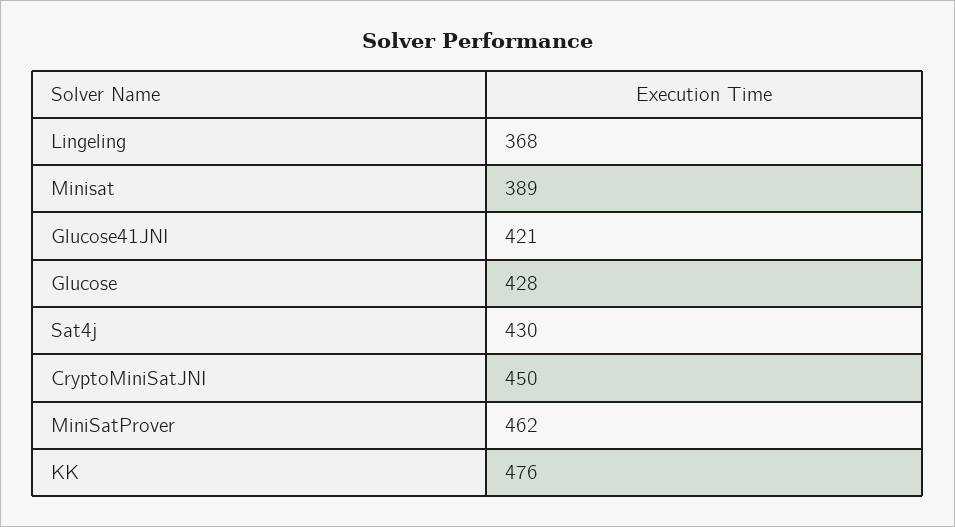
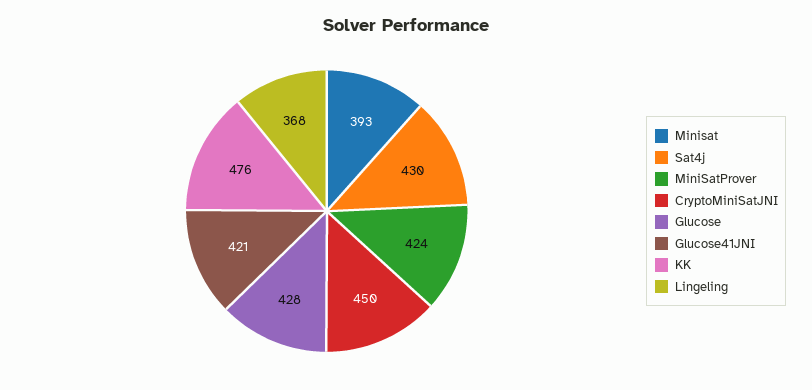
  {
    "Lingeling": 368,
-   "Minisat": 389,
+   "Minisat": 393,
    "Glucose41JNI": 421,
    "Glucose": 428,
    "Sat4j": 430,
    "CryptoMiniSatJNI": 450,
-   "MiniSatProver": 462,
+   "MiniSatProver": 424,
    "KK": 476
  }

